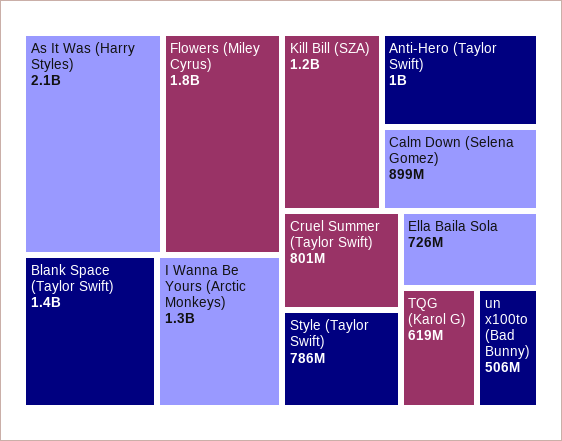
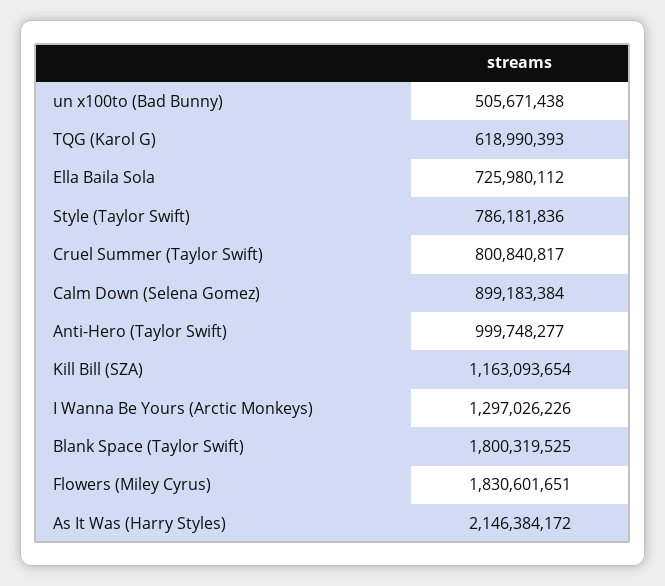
  {
    "As It Was (Harry Styles)": 2146384172,
    "Flowers (Miley Cyrus)": 1830601651,
-   "Blank Space (Taylor Swift)": 1400000000,
+   "Blank Space (Taylor Swift)": 1800319525,
    "I Wanna Be Yours (Arctic Monkeys)": 1297026226,
    "Kill Bill (SZA)": 1163093654,
    "Anti-Hero (Taylor Swift)": 999748277,
    "Calm Down (Selena Gomez)": 899183384,
    "Cruel Summer (Taylor Swift)": 800840817,
    "Style (Taylor Swift)": 786181836,
    "Ella Baila Sola": 725980112,
    "TQG (Karol G)": 618990393,
    "un x100to (Bad Bunny)": 505671438
  }

